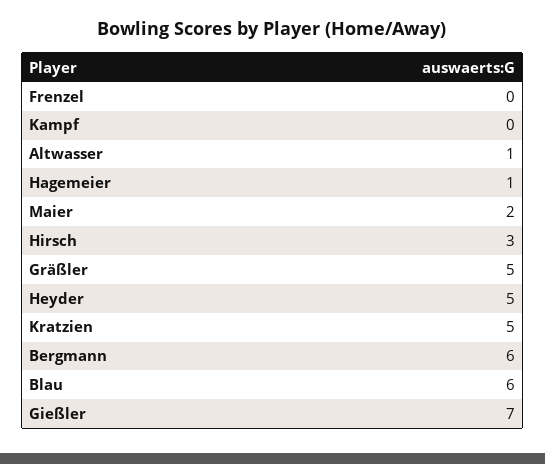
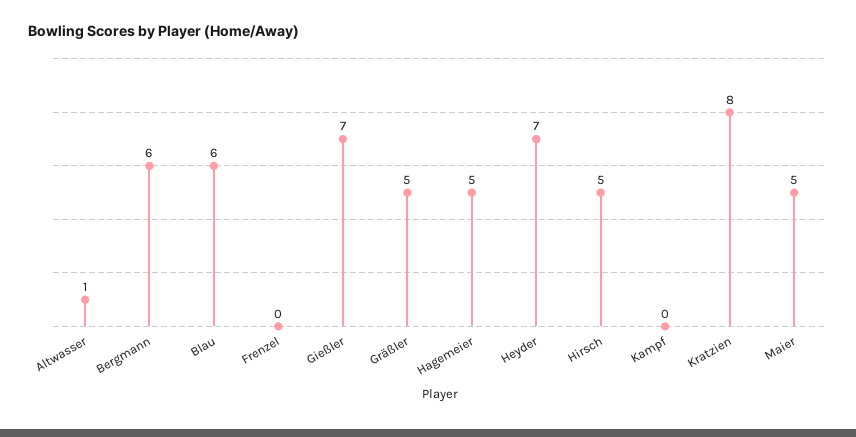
  {
    "Frenzel": 0,
    "Kampf": 0,
    "Altwasser": 1,
-   "Hagemeier": 1,
+   "Hagemeier": 5,
-   "Maier": 2,
+   "Maier": 5,
-   "Hirsch": 3,
+   "Hirsch": 5,
    "Gräßler": 5,
-   "Heyder": 5,
+   "Heyder": 7,
-   "Kratzien": 5,
+   "Kratzien": 8,
    "Bergmann": 6,
    "Blau": 6,
    "Gießler": 7
  }

